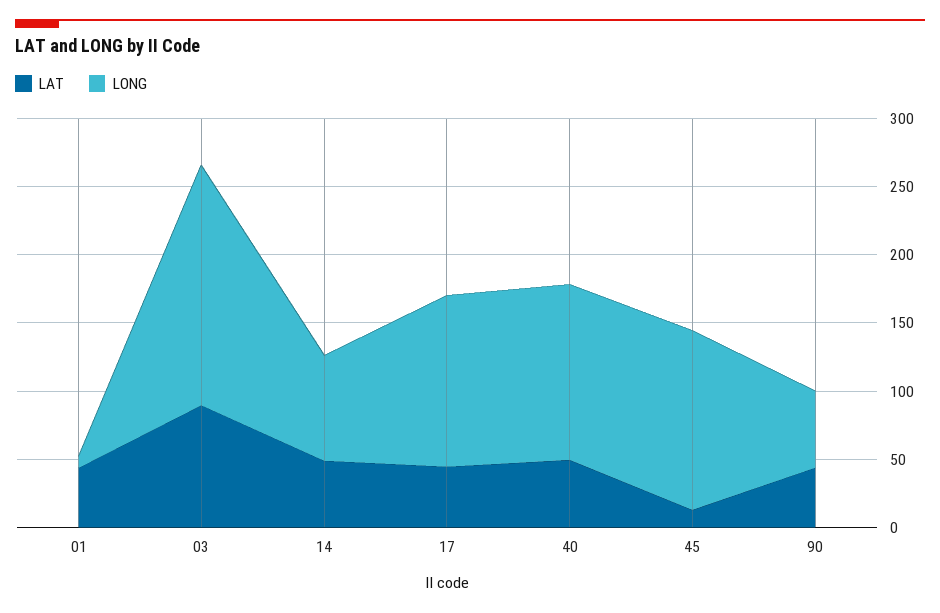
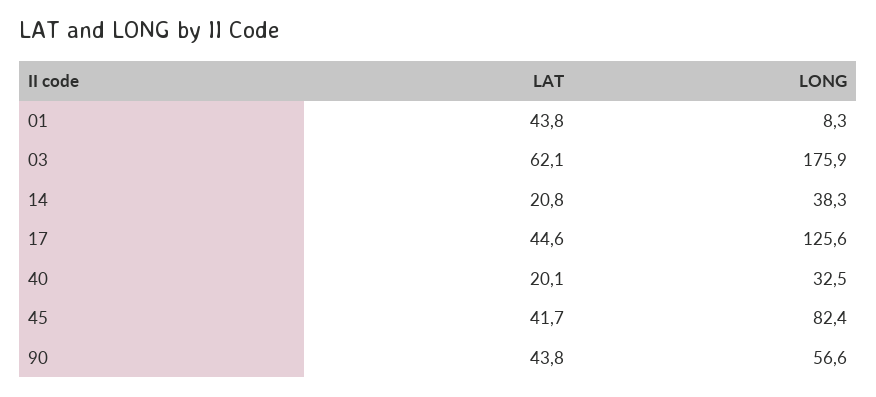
  {
    "LAT": {
      "01": 43.8,
-     "03": 90,
+     "03": 62.1,
-     "14": 50,
+     "14": 20.8,
      "17": 44.6,
-     "40": 50,
+     "40": 20.1,
-     "45": 10,
+     "45": 41.7,
      "90": 43.8
    },
    "LONG": {
      "01": 8.3,
      "03": 175.9,
-     "14": 80,
+     "14": 38.3,
      "17": 125.6,
-     "40": 130,
+     "40": 32.5,
-     "45": 130,
+     "45": 82.4,
      "90": 56.6
    }
  }

